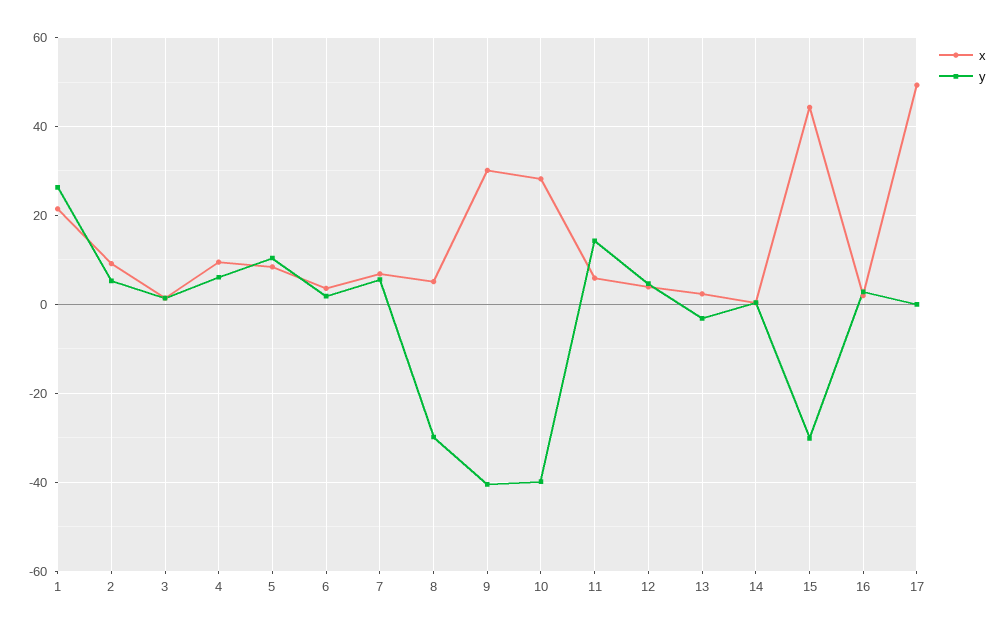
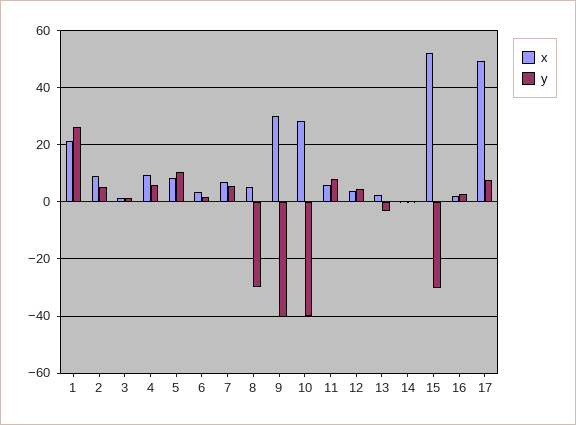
  {
    "x": {
      "1": 22,
      "2": 10,
      "3": 2,
      "4": 10,
      "5": 8,
      "6": 4,
      "7": 6,
      "8": 6,
      "9": 30,
      "10": 28,
      "11": 6,
      "12": 4,
      "13": 2,
      "14": 0,
-     "15": 44,
+     "15": 52.5,
      "16": 2,
      "17": 50
    },
    "y": {
      "1": 26,
      "2": 6,
      "3": 2,
      "4": 6,
      "5": 10,
      "6": 2,
      "7": 6,
      "8": -30,
      "9": -40,
      "10": -40,
-     "11": 14,
+     "11": 7.5,
      "12": 4,
      "13": -4,
      "14": 0,
      "15": -30,
      "16": 2,
-     "17": 0
+     "17": 7.5
    }
  }

